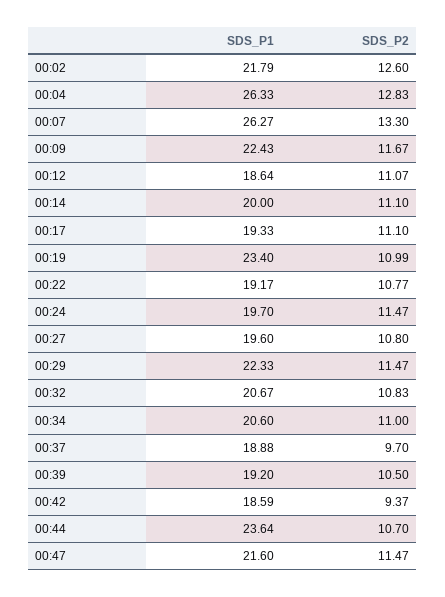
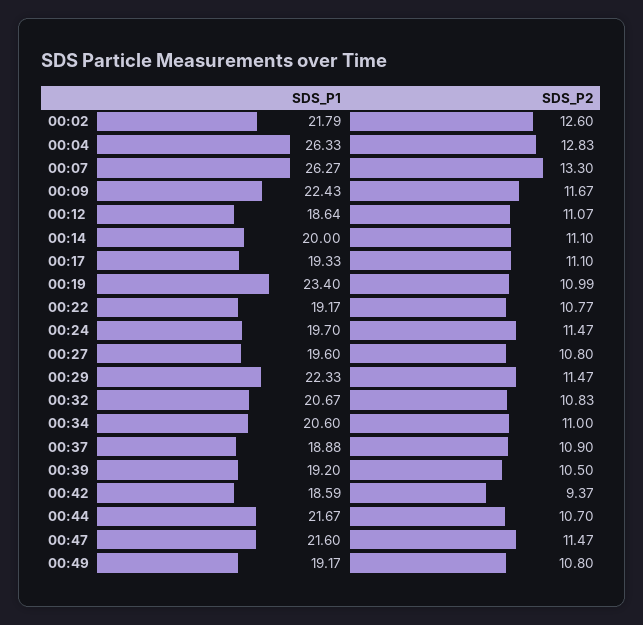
  {
    "SDS_P1": {
      "00:02": 21.79,
      "00:04": 26.33,
      "00:07": 26.27,
      "00:09": 22.43,
      "00:12": 18.64,
      "00:14": 20,
      "00:17": 19.33,
      "00:19": 23.4,
      "00:22": 19.17,
      "00:24": 19.7,
      "00:27": 19.6,
      "00:29": 22.33,
      "00:32": 20.67,
      "00:34": 20.6,
      "00:37": 18.88,
      "00:39": 19.2,
      "00:42": 18.59,
-     "00:44": 23.64,
+     "00:44": 21.67,
-     "00:47": 21.6
+     "00:47": 21.6,
+     "00:49": 19.17
    },
    "SDS_P2": {
      "00:02": 12.6,
      "00:04": 12.83,
      "00:07": 13.3,
      "00:09": 11.67,
      "00:12": 11.07,
      "00:14": 11.1,
      "00:17": 11.1,
      "00:19": 10.99,
      "00:22": 10.77,
      "00:24": 11.47,
      "00:27": 10.8,
      "00:29": 11.47,
      "00:32": 10.83,
      "00:34": 11,
-     "00:37": 9.7,
+     "00:37": 10.9,
      "00:39": 10.5,
      "00:42": 9.37,
      "00:44": 10.7,
-     "00:47": 11.47
+     "00:47": 11.47,
+     "00:49": 10.8
    }
  }

